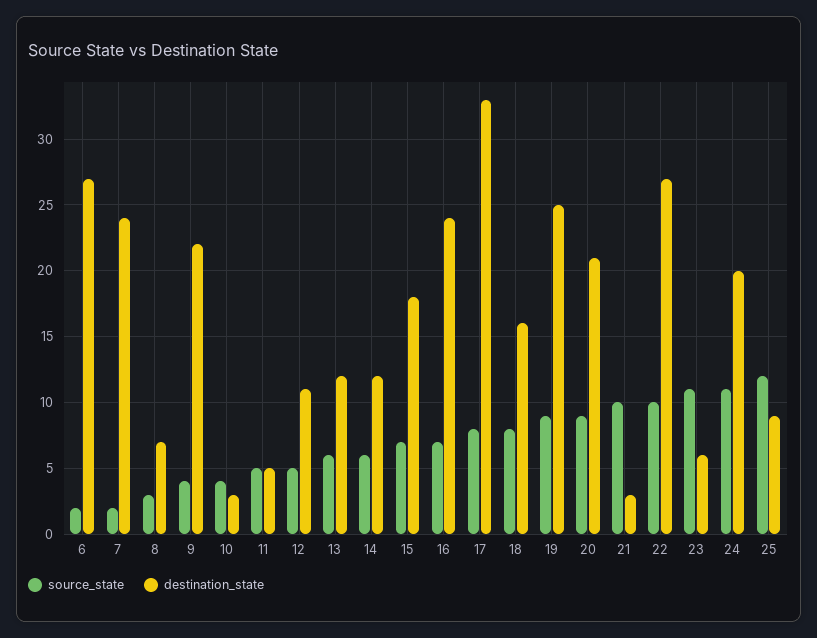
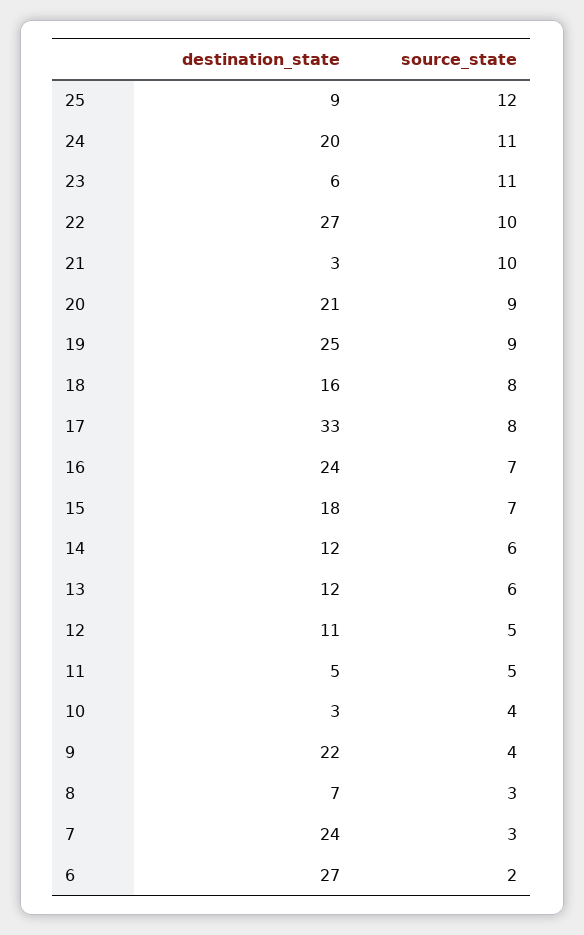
  {
    "source_state": {
      "6": 2,
-     "7": 2,
+     "7": 3,
      "8": 3,
      "9": 4,
      "10": 4,
      "11": 5,
      "12": 5,
      "13": 6,
      "14": 6,
      "15": 7,
      "16": 7,
      "17": 8,
      "18": 8,
      "19": 9,
      "20": 9,
      "21": 10,
      "22": 10,
      "23": 11,
      "24": 11,
      "25": 12
    },
    "destination_state": {
      "6": 27,
      "7": 24,
      "8": 7,
      "9": 22,
      "10": 3,
      "11": 5,
      "12": 11,
      "13": 12,
      "14": 12,
      "15": 18,
      "16": 24,
      "17": 33,
      "18": 16,
      "19": 25,
      "20": 21,
      "21": 3,
      "22": 27,
      "23": 6,
      "24": 20,
      "25": 9
    }
  }

